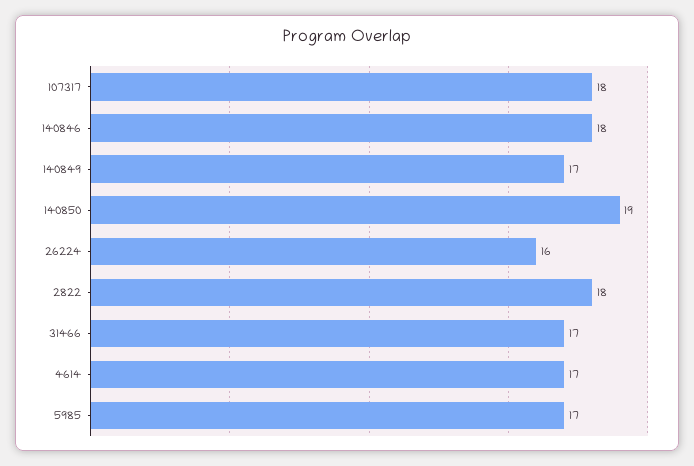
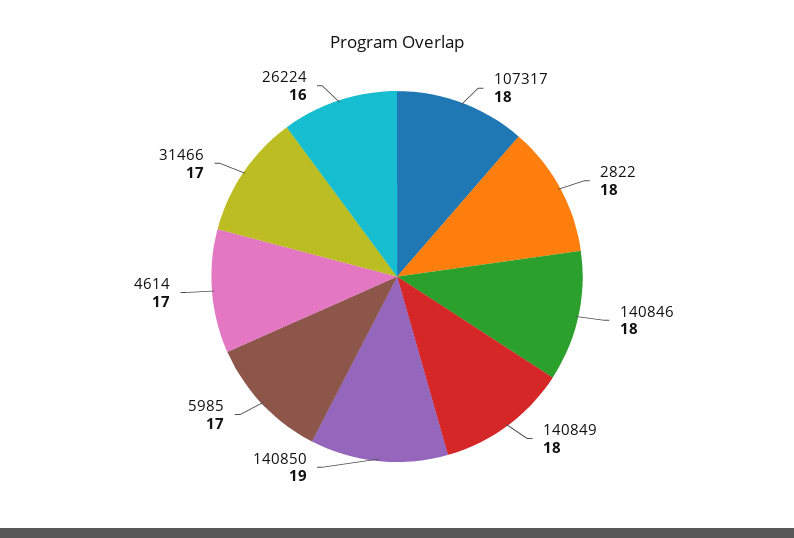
  {
    "107317": 18,
    "140846": 18,
-   "140849": 17,
+   "140849": 18,
    "140850": 19,
    "26224": 16,
    "2822": 18,
    "31466": 17,
    "4614": 17,
    "5985": 17
  }

